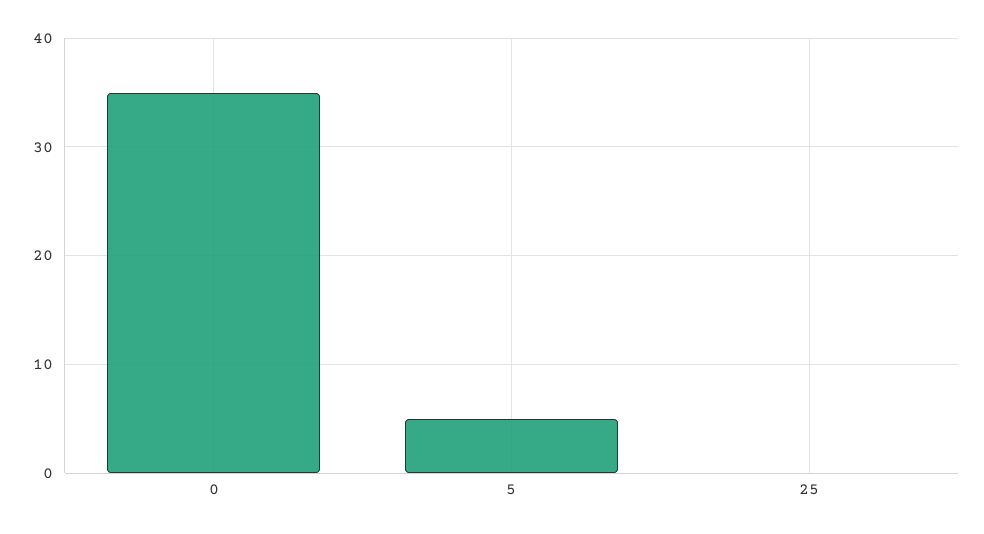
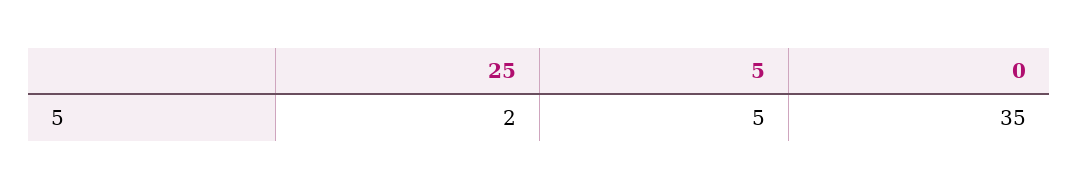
  {
    "0": 35,
    "5": 5,
-   "25": 0
+   "25": 2
  }

